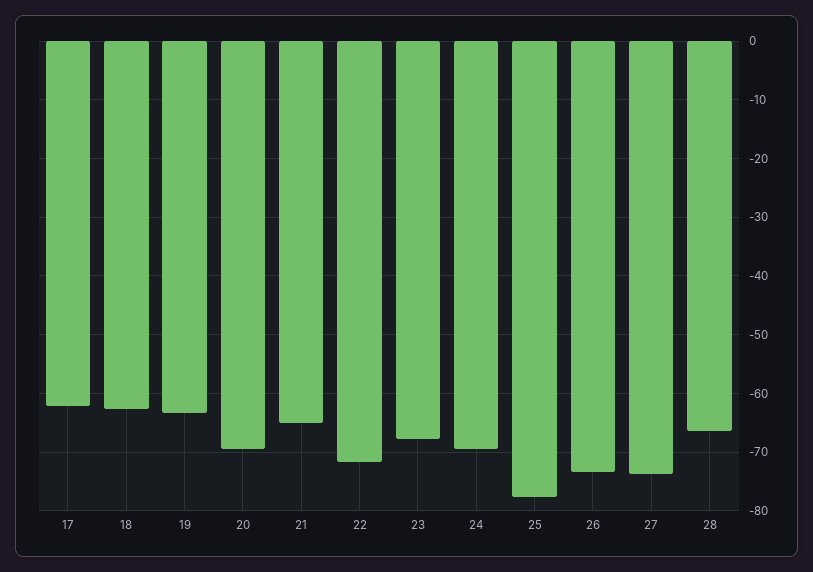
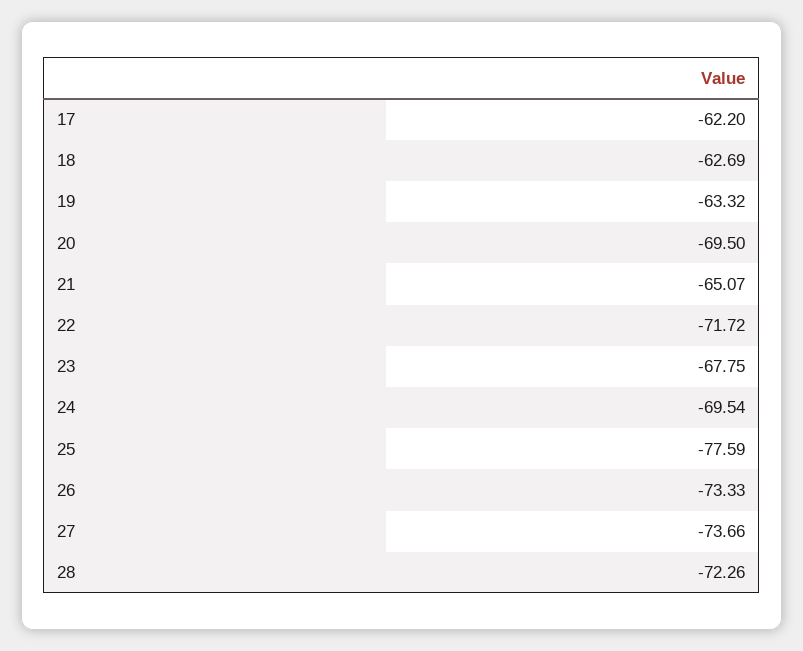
  {
    "17": -62.2,
    "18": -62.69,
    "19": -63.32,
    "20": -69.5,
    "21": -65.07,
    "22": -71.72,
    "23": -67.75,
    "24": -69.54,
    "25": -77.59,
    "26": -73.33,
    "27": -73.66,
-   "28": -66
+   "28": -72.26
  }

